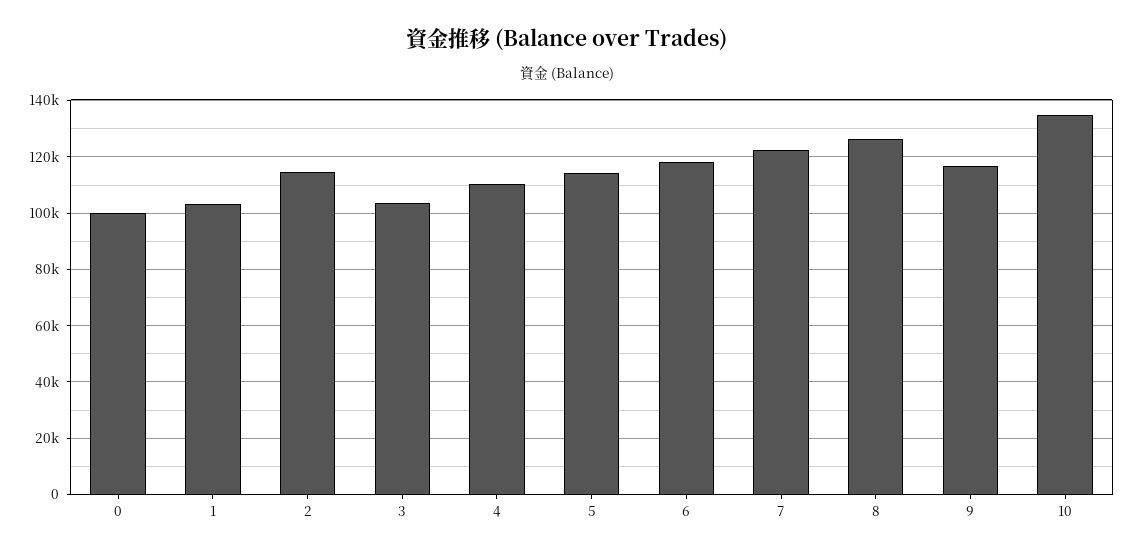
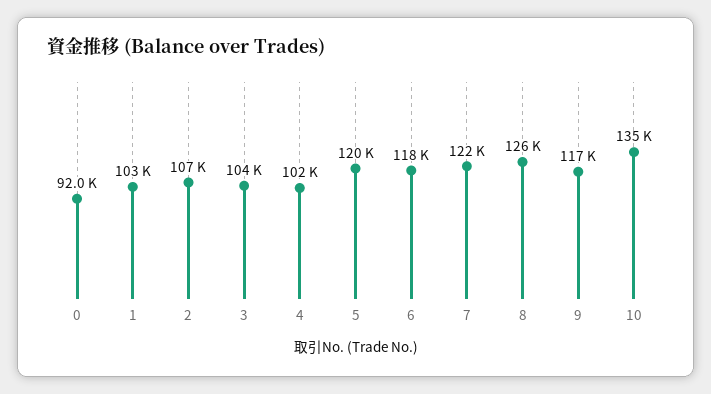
  {
-   "0": 100000,
+   "0": 92000,
    "1": 103000,
-   "2": 115000,
+   "2": 107000,
    "3": 104000,
-   "4": 110000,
+   "4": 102000,
-   "5": 115000,
+   "5": 120000,
    "6": 118000,
    "7": 122000,
    "8": 126000,
    "9": 117000,
    "10": 135000
  }

